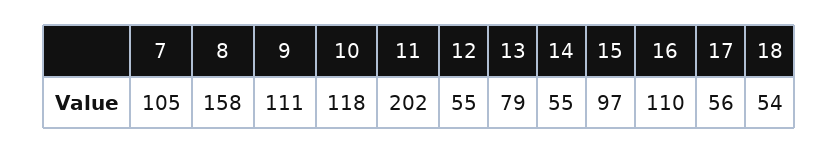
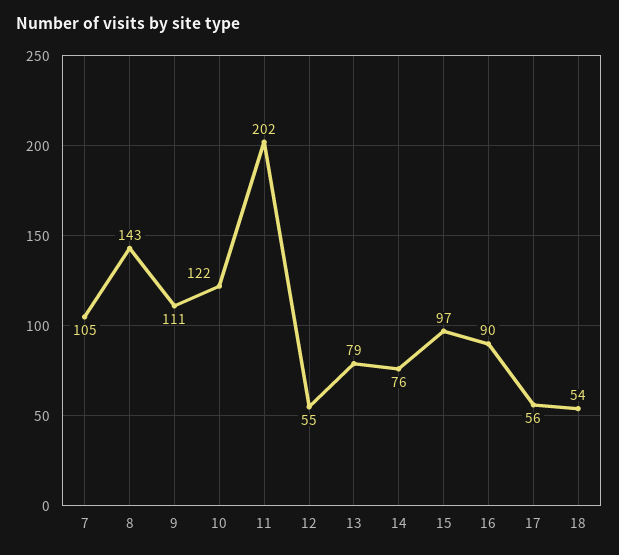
  {
    "7": 105,
-   "8": 158,
+   "8": 143,
    "9": 111,
-   "10": 118,
+   "10": 122,
    "11": 202,
    "12": 55,
    "13": 79,
-   "14": 55,
+   "14": 76,
    "15": 97,
-   "16": 110,
+   "16": 90,
    "17": 56,
    "18": 54
  }

